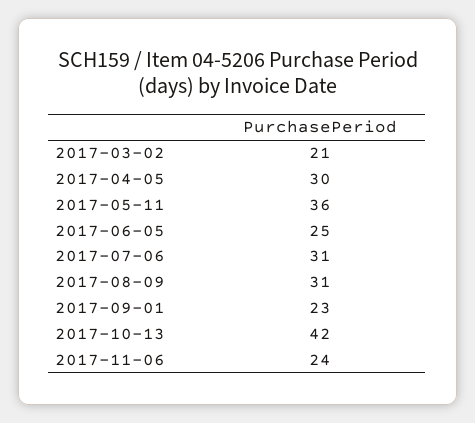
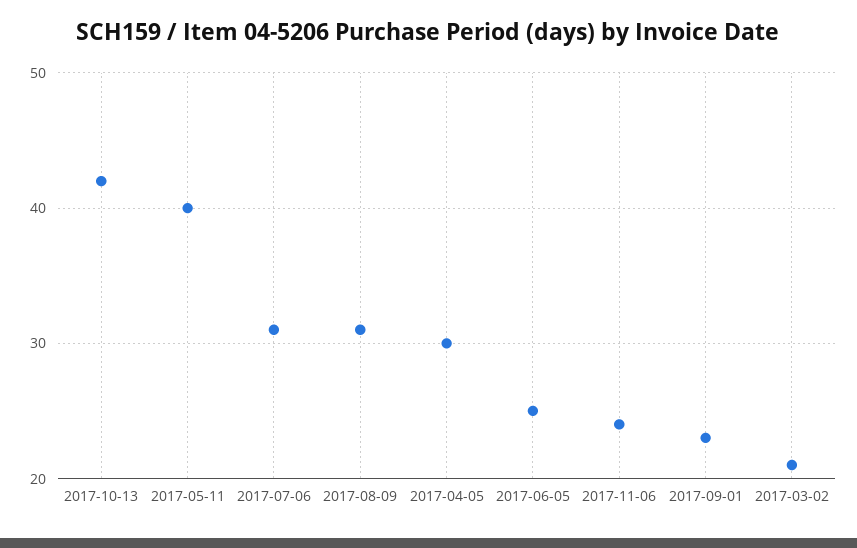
  {
    "2017-03-02": 21,
    "2017-04-05": 30,
-   "2017-05-11": 36,
+   "2017-05-11": 40,
    "2017-06-05": 25,
    "2017-07-06": 31,
    "2017-08-09": 31,
    "2017-09-01": 23,
    "2017-10-13": 42,
    "2017-11-06": 24
  }

